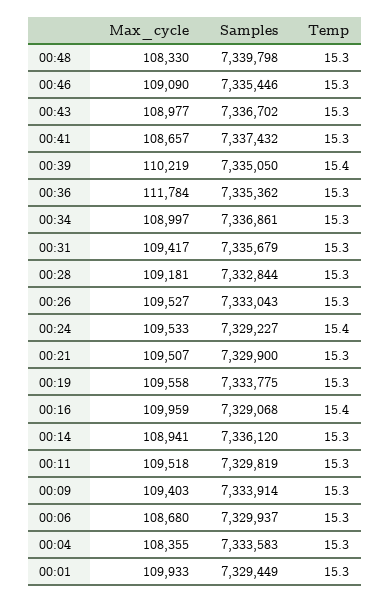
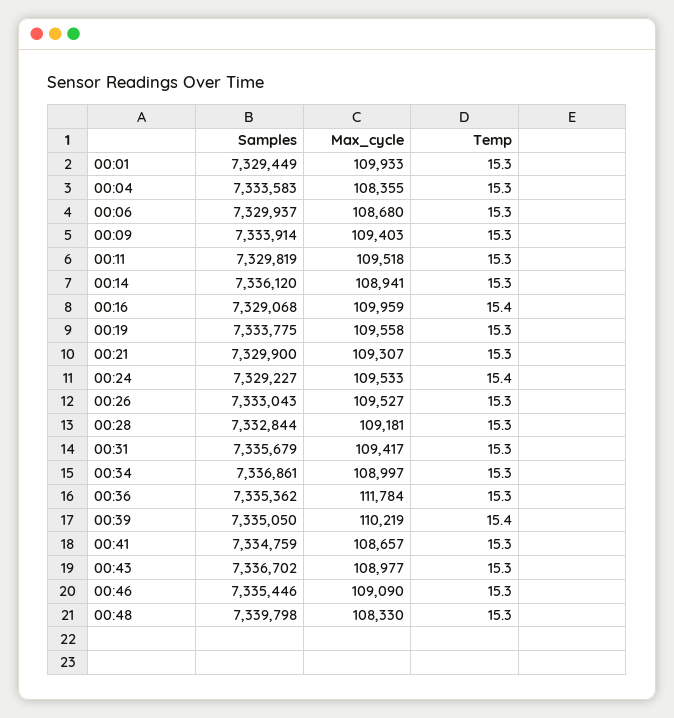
  {
    "Max_cycle": {
      "00:48": 108330,
      "00:46": 109090,
      "00:43": 108977,
      "00:41": 108657,
      "00:39": 110219,
      "00:36": 111784,
      "00:34": 108997,
      "00:31": 109417,
      "00:28": 109181,
      "00:26": 109527,
      "00:24": 109533,
-     "00:21": 109507,
+     "00:21": 109307,
      "00:19": 109558,
      "00:16": 109959,
      "00:14": 108941,
      "00:11": 109518,
      "00:09": 109403,
      "00:06": 108680,
      "00:04": 108355,
      "00:01": 109933
    },
    "Samples": {
      "00:48": 7339798,
      "00:46": 7335446,
      "00:43": 7336702,
-     "00:41": 7337432,
+     "00:41": 7334759,
      "00:39": 7335050,
      "00:36": 7335362,
      "00:34": 7336861,
      "00:31": 7335679,
      "00:28": 7332844,
      "00:26": 7333043,
      "00:24": 7329227,
      "00:21": 7329900,
      "00:19": 7333775,
      "00:16": 7329068,
      "00:14": 7336120,
      "00:11": 7329819,
      "00:09": 7333914,
      "00:06": 7329937,
      "00:04": 7333583,
      "00:01": 7329449
    },
    "Temp": {
      "00:48": 15.3,
      "00:46": 15.3,
      "00:43": 15.3,
      "00:41": 15.3,
      "00:39": 15.4,
      "00:36": 15.3,
      "00:34": 15.3,
      "00:31": 15.3,
      "00:28": 15.3,
      "00:26": 15.3,
      "00:24": 15.4,
      "00:21": 15.3,
      "00:19": 15.3,
      "00:16": 15.4,
      "00:14": 15.3,
      "00:11": 15.3,
      "00:09": 15.3,
      "00:06": 15.3,
      "00:04": 15.3,
      "00:01": 15.3
    }
  }

